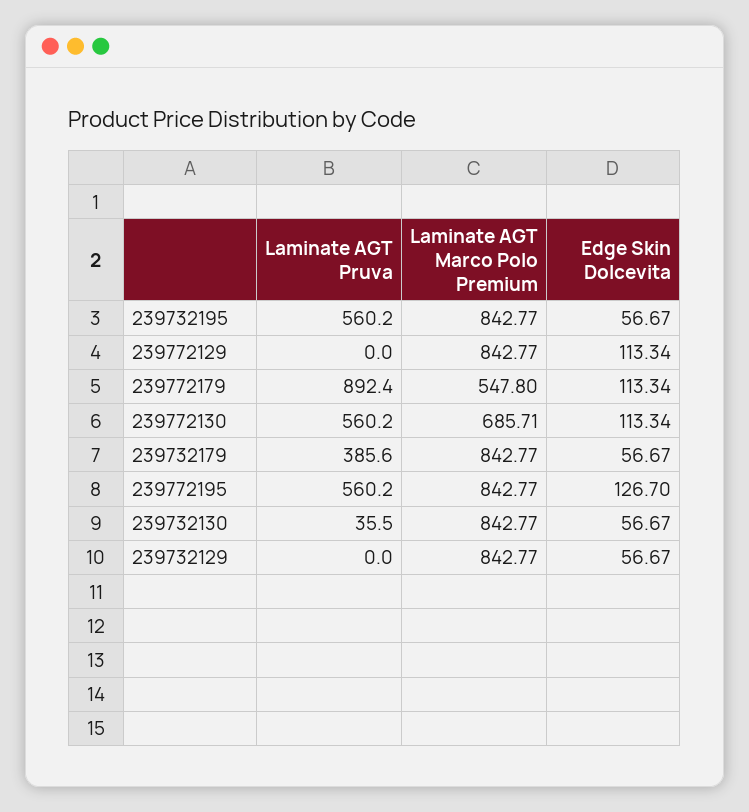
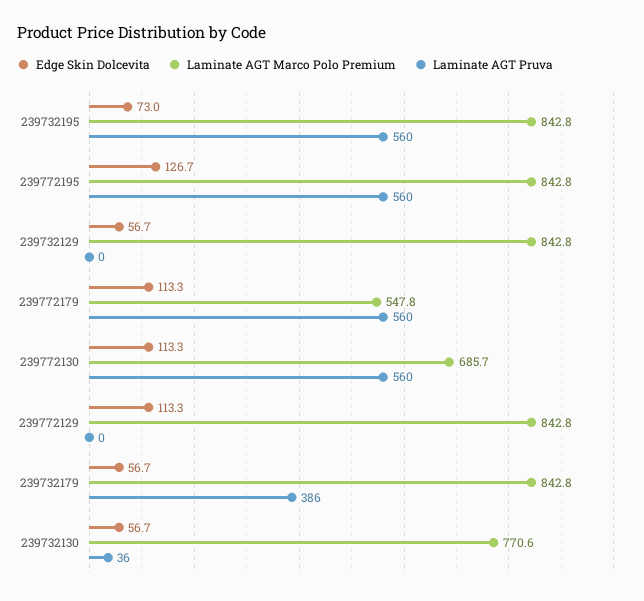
  {
    "Laminate AGT Pruva": {
      "239732195": 560.2,
      "239772129": 0,
-     "239772179": 892.4,
+     "239772179": 560,
      "239772130": 560.2,
      "239732179": 385.6,
      "239772195": 560.2,
      "239732130": 35.5,
      "239732129": 0
    },
    "Laminate AGT Marco Polo Premium": {
      "239732195": 842.77,
      "239772129": 842.77,
      "239772179": 547.8,
      "239772130": 685.71,
      "239732179": 842.77,
      "239772195": 842.77,
-     "239732130": 842.77,
+     "239732130": 770.6,
      "239732129": 842.77
    },
    "Edge Skin Dolcevita": {
-     "239732195": 56.67,
+     "239732195": 73,
      "239772129": 113.34,
      "239772179": 113.34,
      "239772130": 113.34,
      "239732179": 56.67,
      "239772195": 126.7,
      "239732130": 56.67,
      "239732129": 56.67
    }
  }

